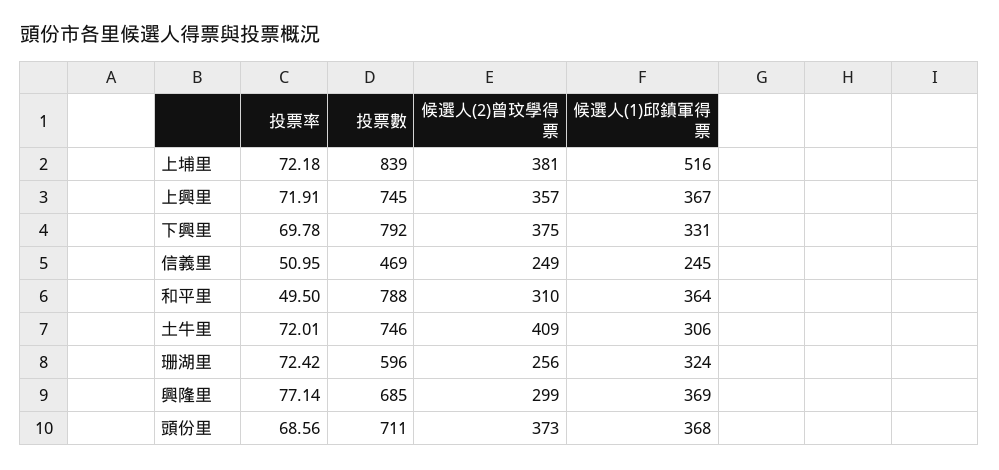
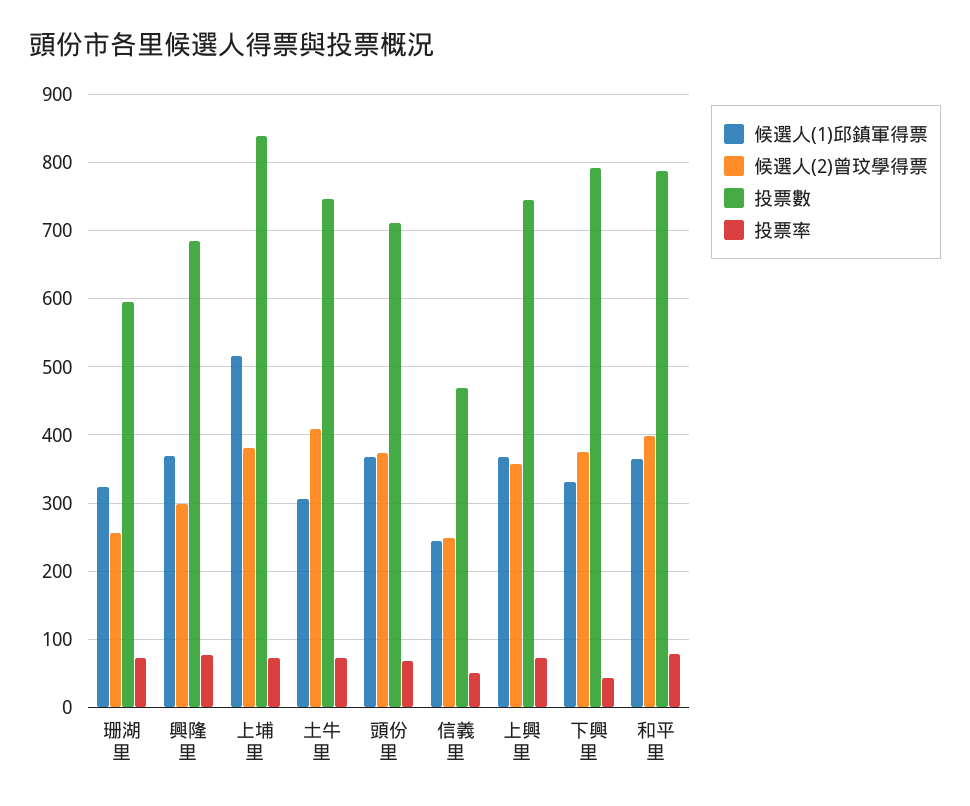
  {
    "投票率": {
      "上埔里": 72.18,
      "上興里": 71.91,
-     "下興里": 69.78,
+     "下興里": 40,
      "信義里": 50.95,
-     "和平里": 49.5,
+     "和平里": 80,
      "土牛里": 72.01,
      "珊湖里": 72.42,
      "興隆里": 77.14,
      "頭份里": 68.56
    },
    "投票數": {
      "上埔里": 839,
      "上興里": 745,
      "下興里": 792,
      "信義里": 469,
      "和平里": 788,
      "土牛里": 746,
      "珊湖里": 596,
      "興隆里": 685,
      "頭份里": 711
    },
    "候選人(2)曾玟學得票": {
      "上埔里": 381,
      "上興里": 357,
      "下興里": 375,
      "信義里": 249,
-     "和平里": 310,
+     "和平里": 400,
      "土牛里": 409,
      "珊湖里": 256,
      "興隆里": 299,
      "頭份里": 373
    },
    "候選人(1)邱鎮軍得票": {
      "上埔里": 516,
      "上興里": 367,
      "下興里": 331,
      "信義里": 245,
      "和平里": 364,
      "土牛里": 306,
      "珊湖里": 324,
      "興隆里": 369,
      "頭份里": 368
    }
  }

